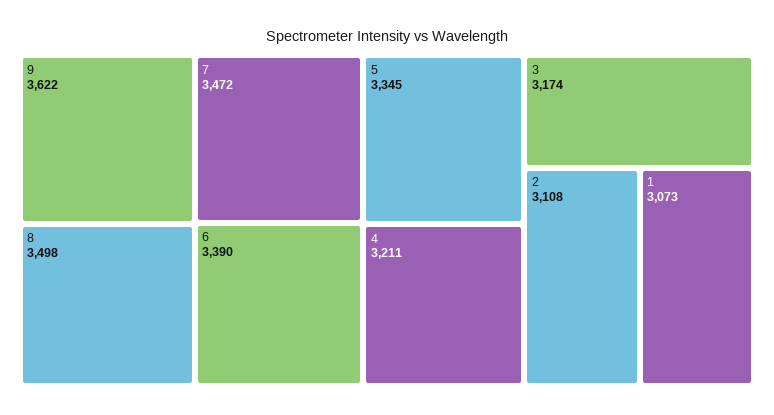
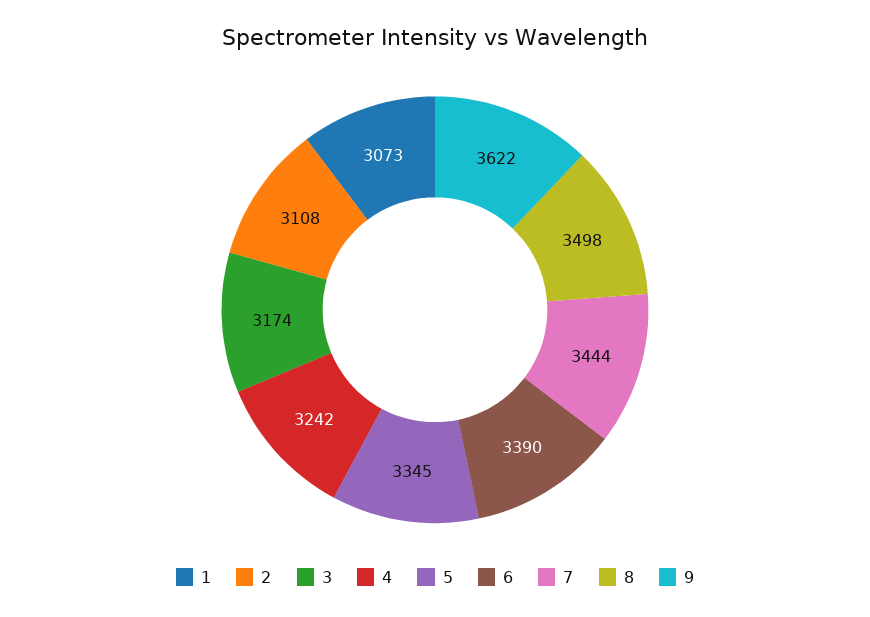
  {
    "9": 3622,
    "8": 3498,
-   "7": 3472,
+   "7": 3444,
    "6": 3390,
    "5": 3345,
-   "4": 3211,
+   "4": 3242,
    "3": 3174,
    "2": 3108,
    "1": 3073
  }

